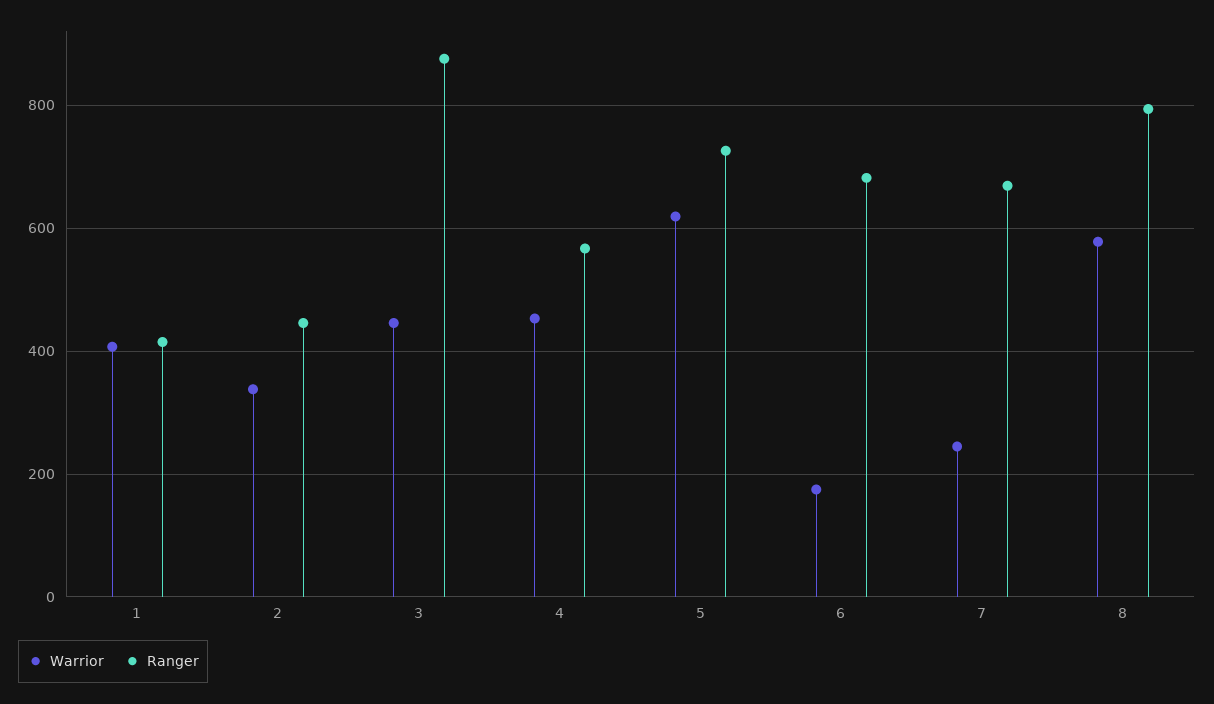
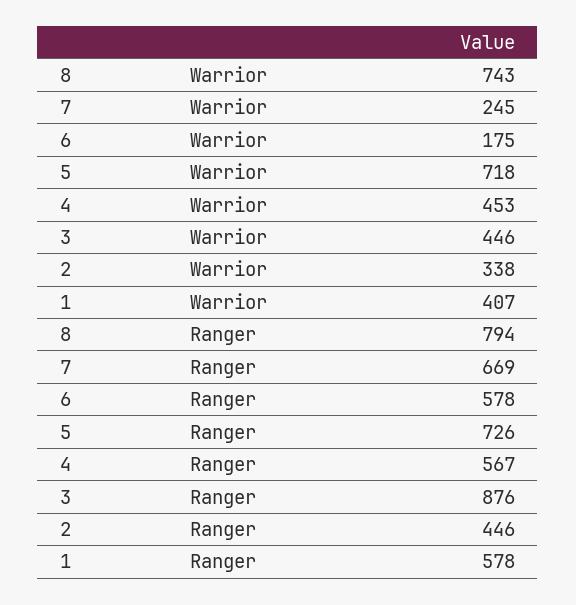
  {
    "Warrior": {
      "1": 407,
      "2": 338,
      "3": 446,
      "4": 453,
-     "5": 620,
+     "5": 718,
      "6": 175,
      "7": 245,
-     "8": 580
+     "8": 743
    },
    "Ranger": {
-     "1": 420,
+     "1": 578,
      "2": 446,
      "3": 876,
      "4": 567,
      "5": 726,
-     "6": 680,
+     "6": 578,
      "7": 669,
      "8": 794
    }
  }

